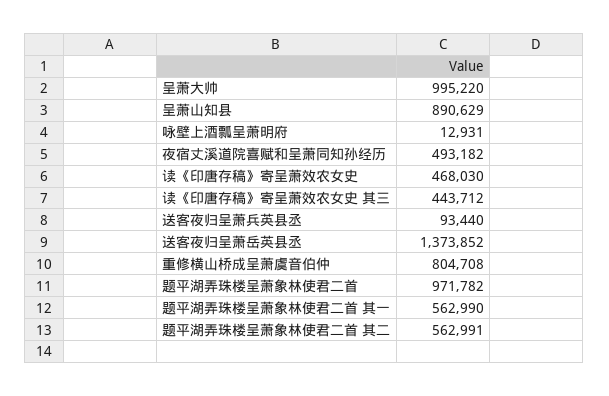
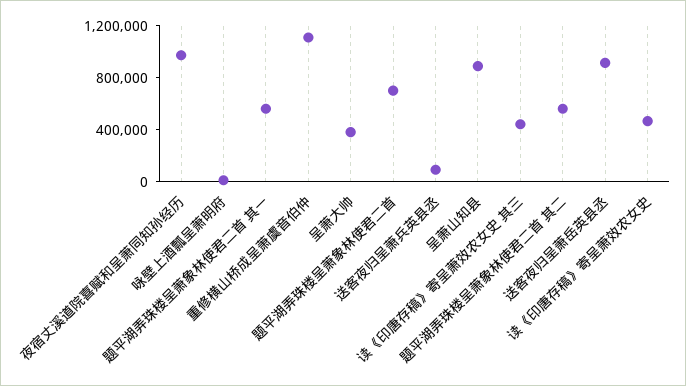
  {
-   "呈萧大帅": 995220,
+   "呈萧大帅": 400000,
    "呈萧山知县": 890629,
    "咏壁上酒瓢呈萧明府": 12931,
-   "夜宿丈溪道院喜赋和呈萧同知孙经历": 493182,
+   "夜宿丈溪道院喜赋和呈萧同知孙经历": 1000000,
    "读《印唐存稿》寄呈萧效农女史": 468030,
    "读《印唐存稿》寄呈萧效农女史 其三": 443712,
    "送客夜归呈萧兵英县丞": 93440,
-   "送客夜归呈萧岳英县丞": 1373852,
+   "送客夜归呈萧岳英县丞": 900000,
-   "重修横山桥成呈萧虞音伯仲": 804708,
+   "重修横山桥成呈萧虞音伯仲": 1100000,
-   "题平湖弄珠楼呈萧象林使君二首": 971782,
+   "题平湖弄珠楼呈萧象林使君二首": 700000,
    "题平湖弄珠楼呈萧象林使君二首 其一": 562990,
    "题平湖弄珠楼呈萧象林使君二首 其二": 562991
  }

